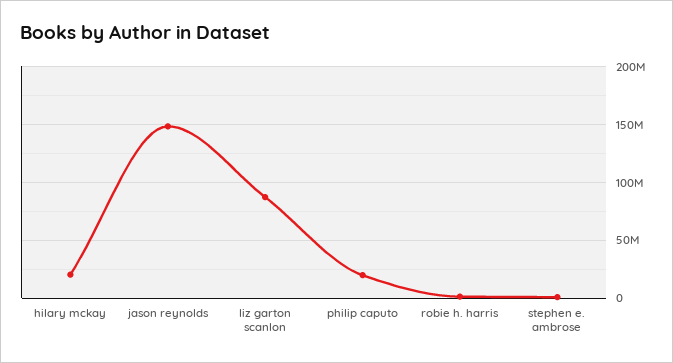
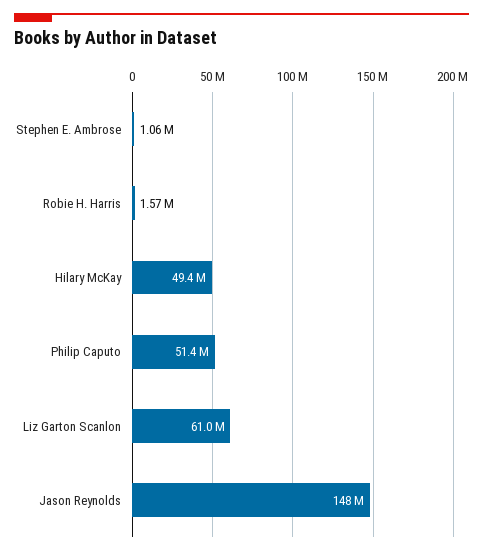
  {
-   "hilary mckay": 20000000,
+   "hilary mckay": 49400000,
    "jason reynolds": 148000000,
-   "liz garton scanlon": 90000000,
+   "liz garton scanlon": 61000000,
-   "philip caputo": 20000000,
+   "philip caputo": 51400000,
    "robie h. harris": 1570000,
    "stephen e. ambrose": 1060000
  }

